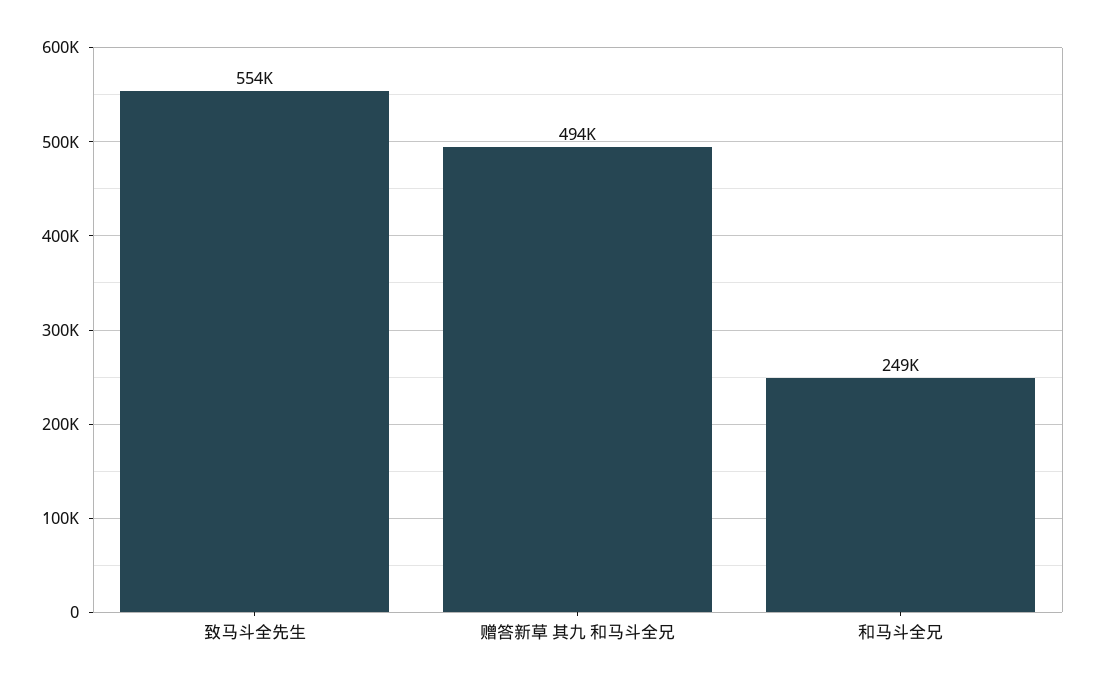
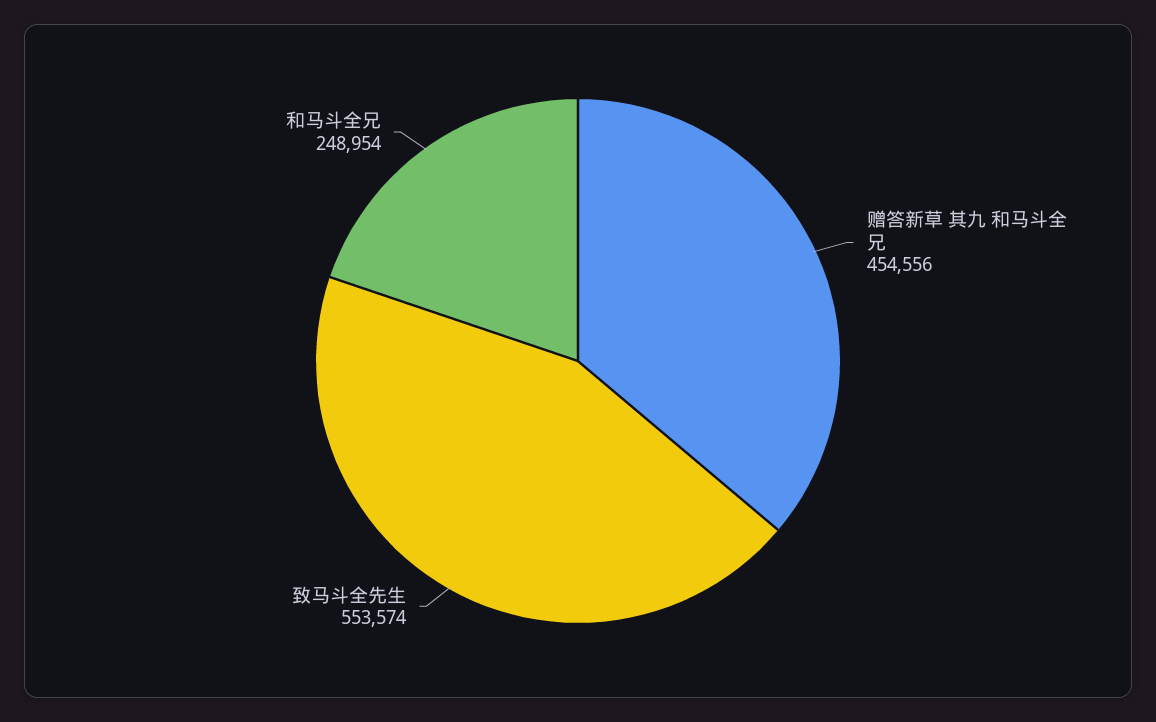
  {
    "致马斗全先生": 553574,
-   "赠答新草 其九 和马斗全兄": 494000,
+   "赠答新草 其九 和马斗全兄": 454556,
    "和马斗全兄": 248954
  }

